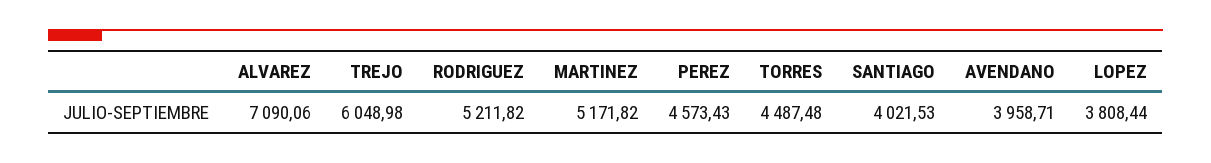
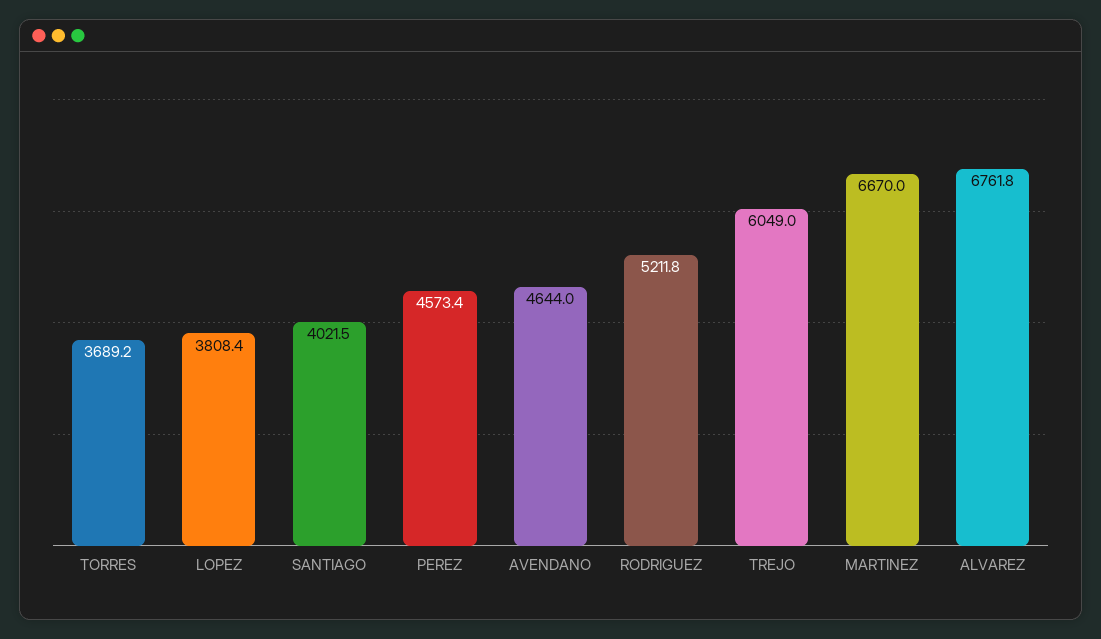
  {
-   "ALVAREZ": 7090.06,
+   "ALVAREZ": 6761.8,
    "TREJO": 6048.98,
    "RODRIGUEZ": 5211.82,
-   "MARTINEZ": 5171.82,
+   "MARTINEZ": 6670,
    "PEREZ": 4573.43,
-   "TORRES": 4487.48,
+   "TORRES": 3689.2,
    "SANTIAGO": 4021.53,
-   "AVENDANO": 3958.71,
+   "AVENDANO": 4644,
    "LOPEZ": 3808.44
  }

